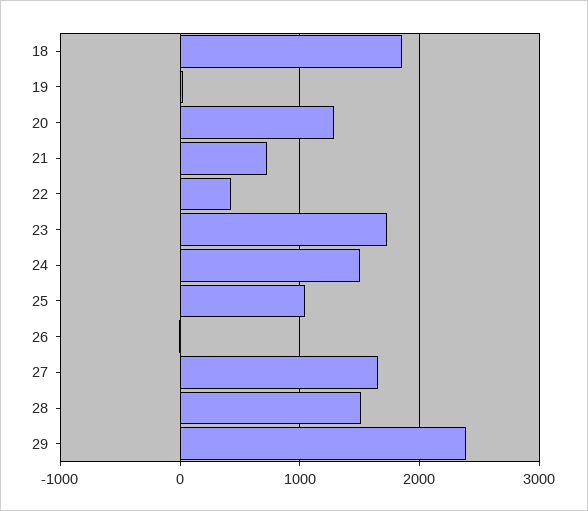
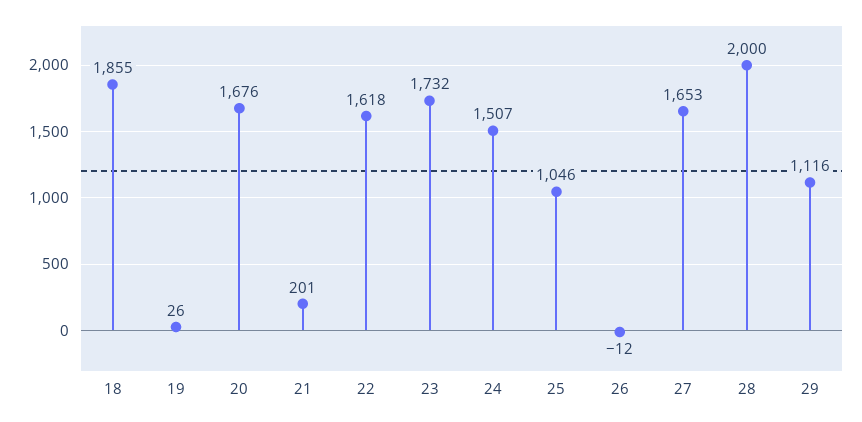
  {
    "18": 1855,
    "19": 26,
-   "20": 1300,
+   "20": 1676,
-   "21": 700,
+   "21": 201,
-   "22": 400,
+   "22": 1618,
    "23": 1732,
    "24": 1507,
    "25": 1046,
    "26": -12,
    "27": 1653,
-   "28": 1500,
+   "28": 2000,
-   "29": 2400
+   "29": 1116
  }

